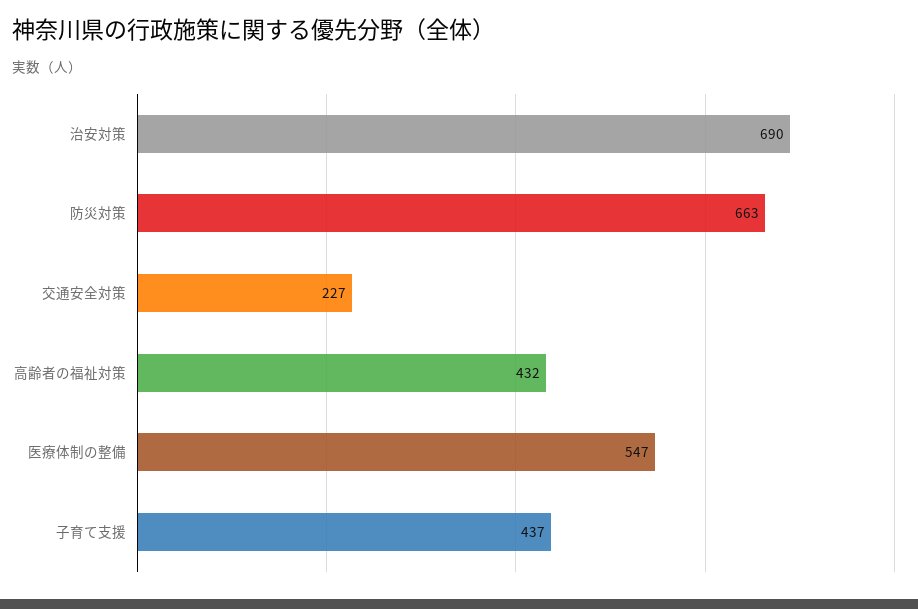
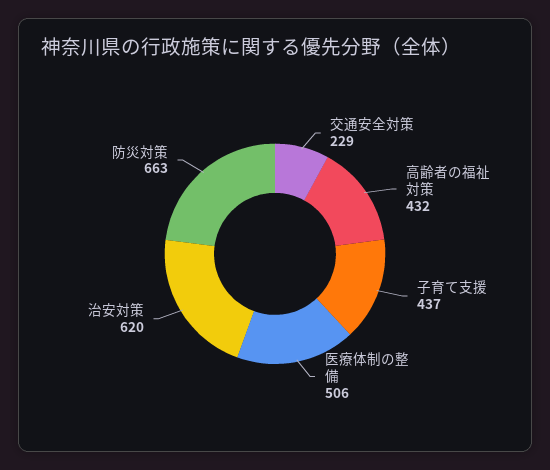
  {
-   "治安対策": 690,
+   "治安対策": 620,
    "防災対策": 663,
-   "交通安全対策": 227,
+   "交通安全対策": 229,
    "高齢者の福祉対策": 432,
-   "医療体制の整備": 547,
+   "医療体制の整備": 506,
    "子育て支援": 437
  }

